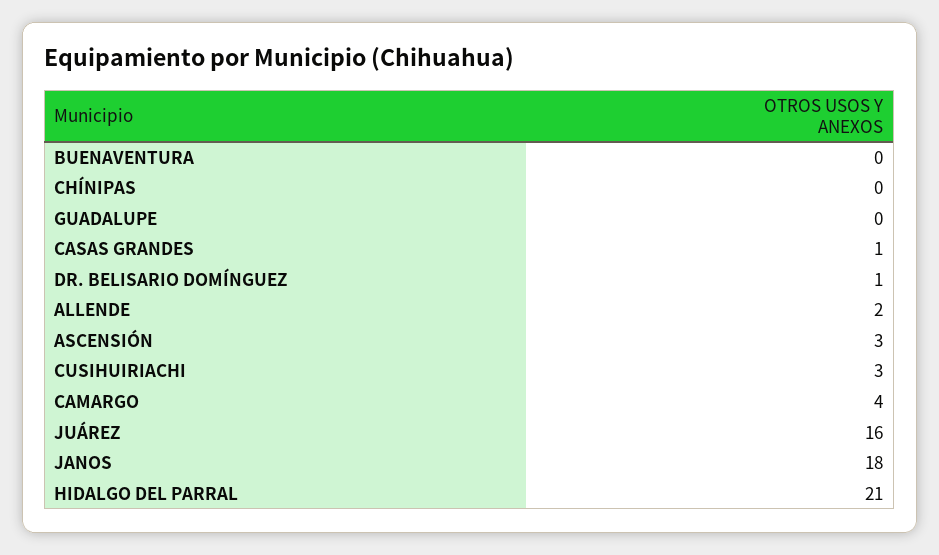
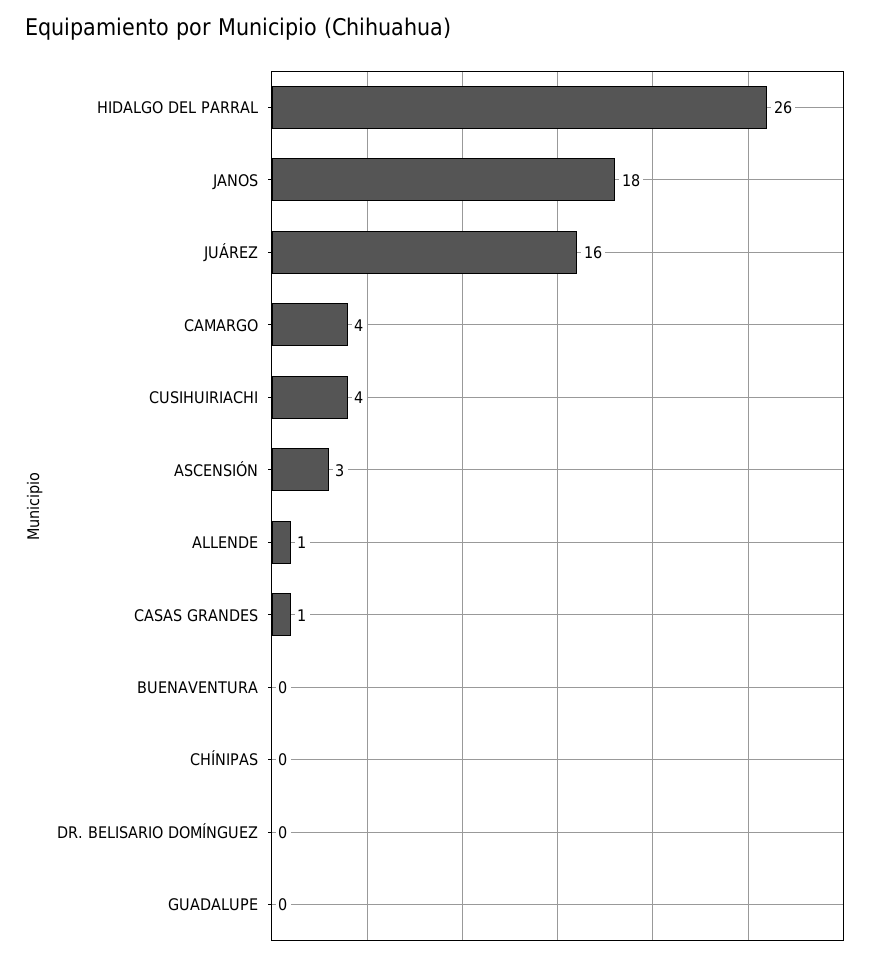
  {
    "BUENAVENTURA": 0,
    "CHÍNIPAS": 0,
    "GUADALUPE": 0,
    "CASAS GRANDES": 1,
-   "DR. BELISARIO DOMÍNGUEZ": 1,
+   "DR. BELISARIO DOMÍNGUEZ": 0,
-   "ALLENDE": 2,
+   "ALLENDE": 1,
    "ASCENSIÓN": 3,
-   "CUSIHUIRIACHI": 3,
+   "CUSIHUIRIACHI": 4,
    "CAMARGO": 4,
    "JUÁREZ": 16,
    "JANOS": 18,
-   "HIDALGO DEL PARRAL": 21
+   "HIDALGO DEL PARRAL": 26
  }

